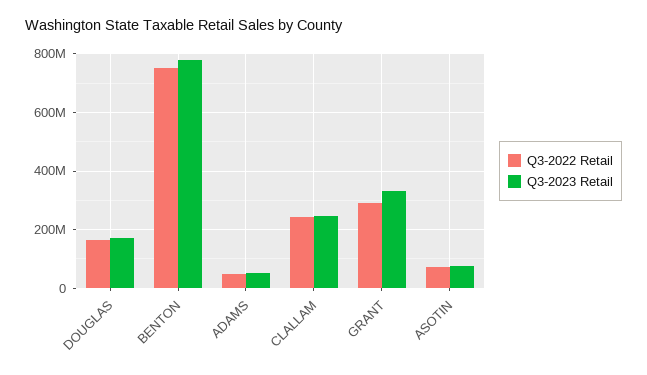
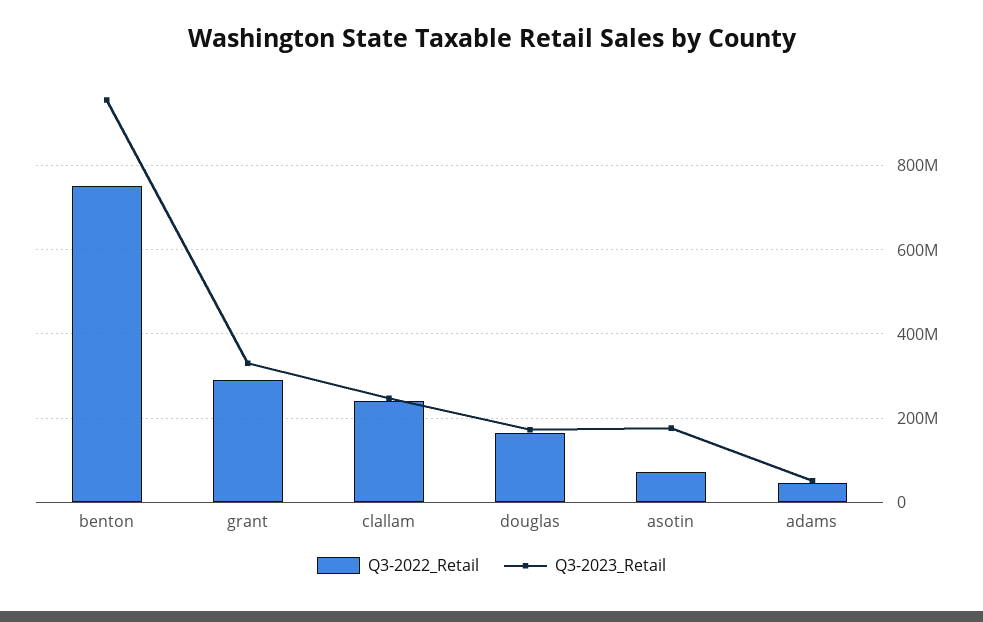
  {
    "Q3-2022 Retail": {
      "DOUGLAS": 160000000,
      "BENTON": 760000000,
      "ADAMS": 40000000,
      "CLALLAM": 240000000,
      "GRANT": 300000000,
      "ASOTIN": 80000000
    },
    "Q3-2023 Retail": {
      "DOUGLAS": 180000000,
-     "BENTON": 775000000,
+     "BENTON": 960000000,
      "ADAMS": 60000000,
      "CLALLAM": 240000000,
      "GRANT": 340000000,
-     "ASOTIN": 75000000
+     "ASOTIN": 180000000
    }
  }

